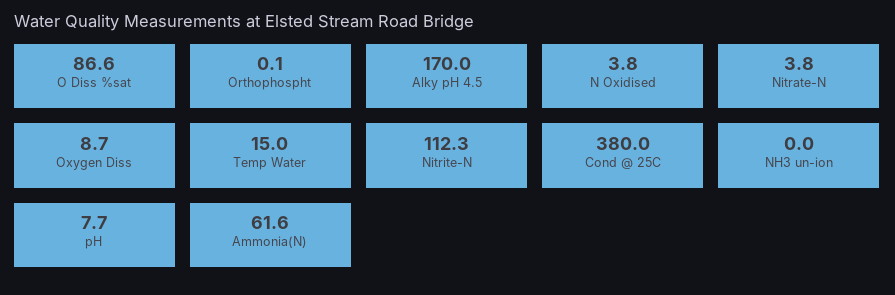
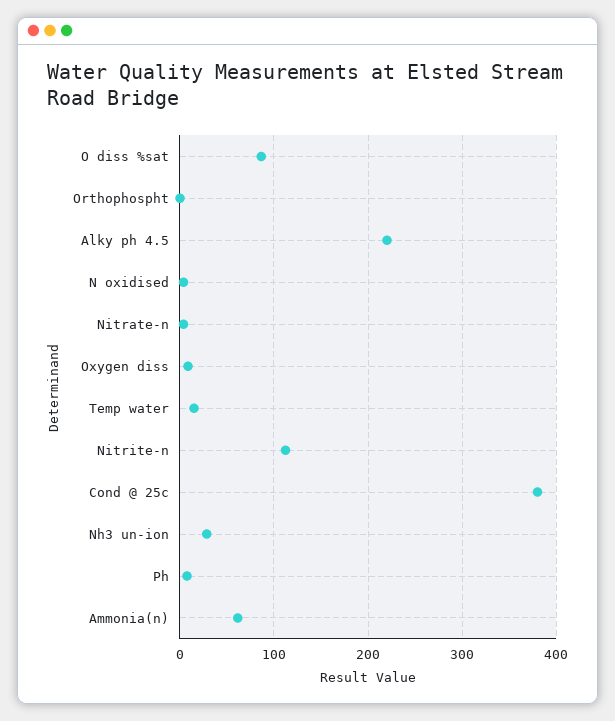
  {
    "O Diss %sat": 86.6,
    "Orthophospht": 0.1,
-   "Alky pH 4.5": 170,
+   "Alky pH 4.5": 220,
    "N Oxidised": 3.8,
    "Nitrate-N": 3.8,
    "Oxygen Diss": 8.7,
    "Temp Water": 15,
    "Nitrite-N": 112.3,
    "Cond @ 25C": 380,
-   "NH3 un-ion": 0,
+   "NH3 un-ion": 30,
    "pH": 7.7,
    "Ammonia(N)": 61.6
  }

